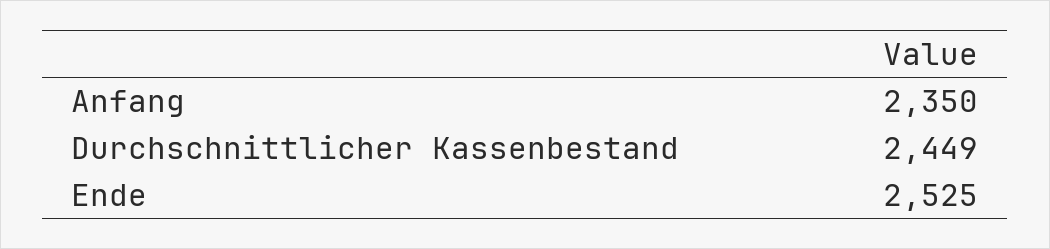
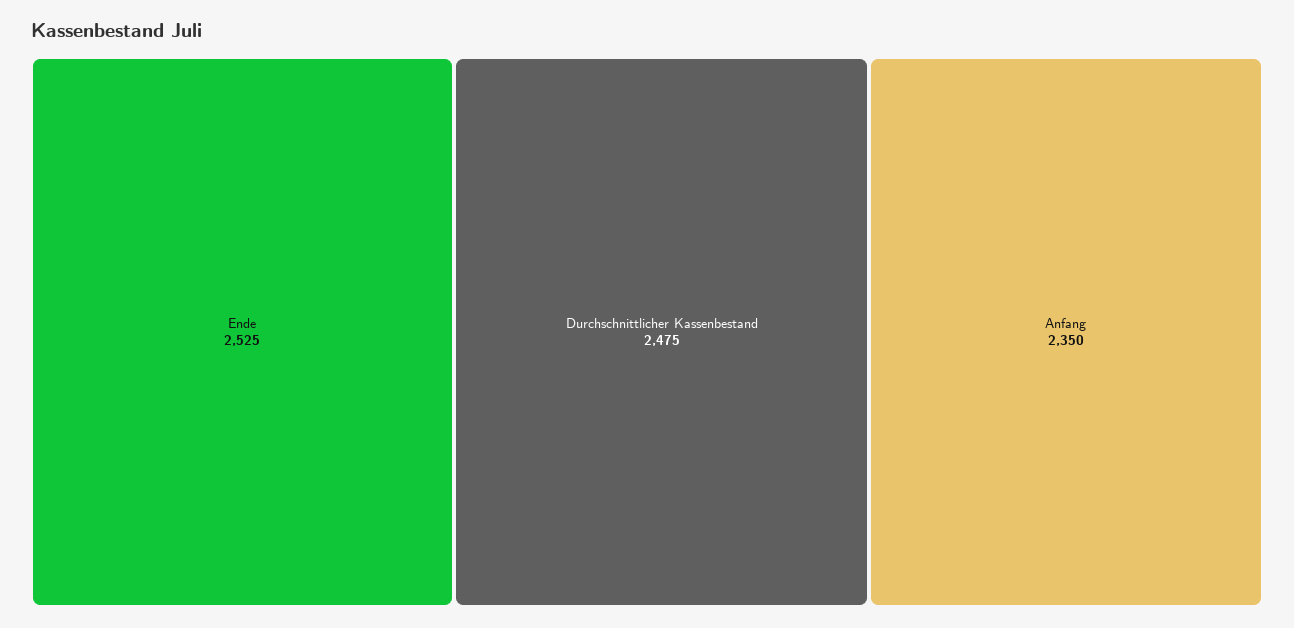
  {
    "Anfang": 2350,
-   "Durchschnittlicher Kassenbestand": 2449,
+   "Durchschnittlicher Kassenbestand": 2475,
    "Ende": 2525
  }

